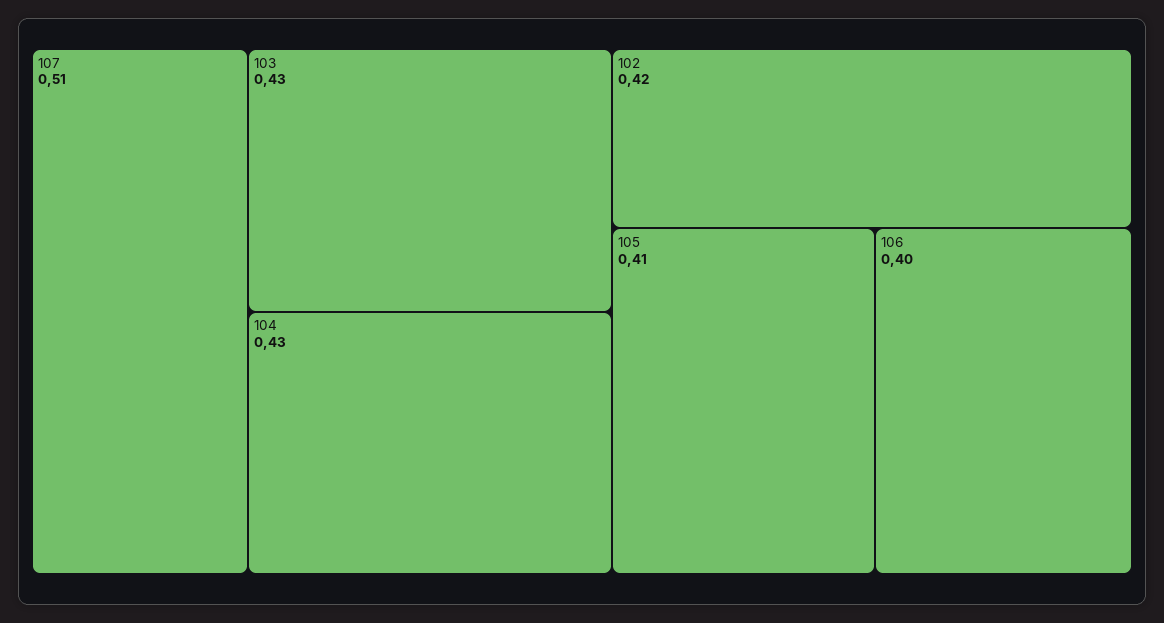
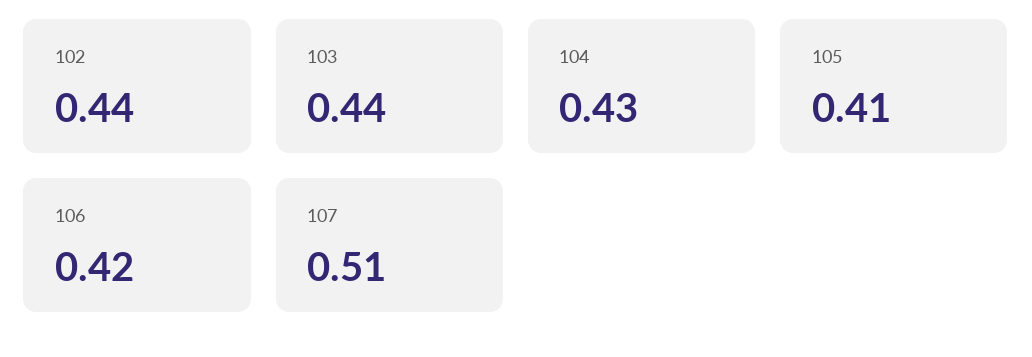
  {
    "107": 0.51,
-   "103": 0.43,
+   "103": 0.44,
    "104": 0.43,
-   "102": 0.42,
+   "102": 0.44,
    "105": 0.41,
-   "106": 0.4
+   "106": 0.42
  }

